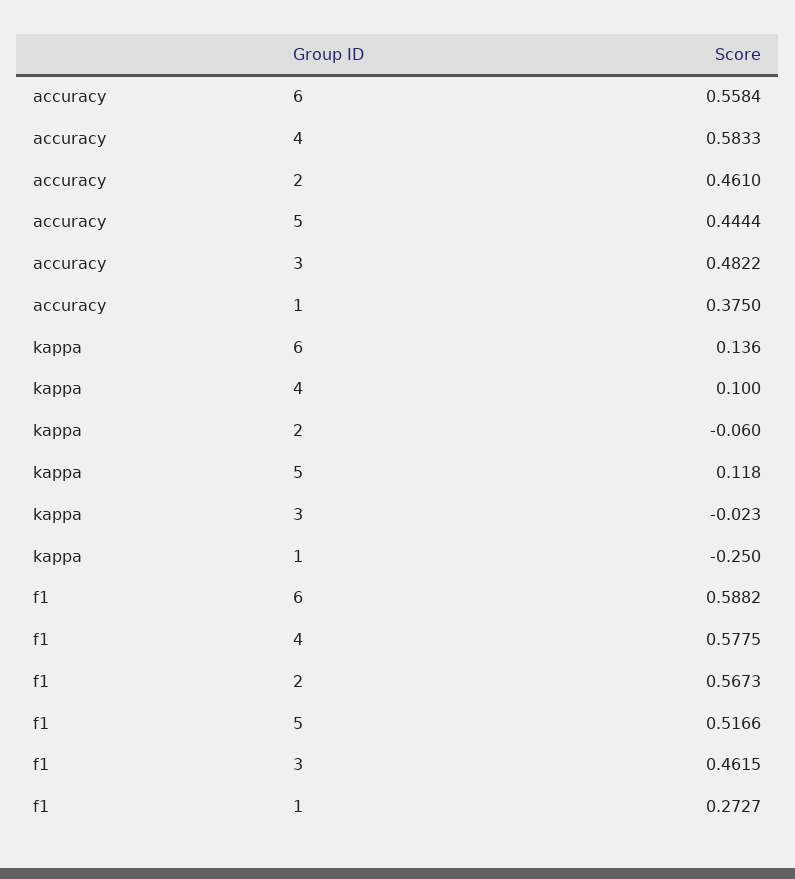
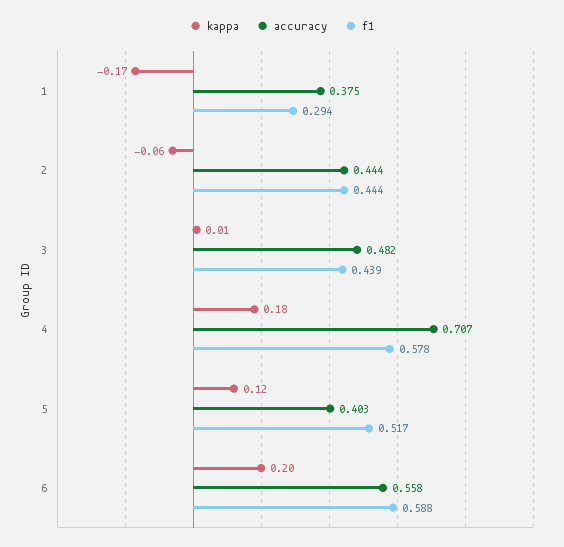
  {
    "accuracy": {
      "6": 0.5584,
-     "4": 0.5833,
+     "4": 0.707,
-     "2": 0.461,
+     "2": 0.444,
-     "5": 0.4444,
+     "5": 0.403,
      "3": 0.4822,
      "1": 0.375
    },
    "kappa": {
-     "6": 0.136,
+     "6": 0.2,
-     "4": 0.1,
+     "4": 0.18,
      "2": -0.06,
      "5": 0.118,
-     "3": -0.023,
+     "3": 0.01,
-     "1": -0.25
+     "1": -0.17
    },
    "f1": {
      "6": 0.5882,
      "4": 0.5775,
-     "2": 0.5673,
+     "2": 0.444,
      "5": 0.5166,
-     "3": 0.4615,
+     "3": 0.439,
-     "1": 0.2727
+     "1": 0.294
    }
  }

